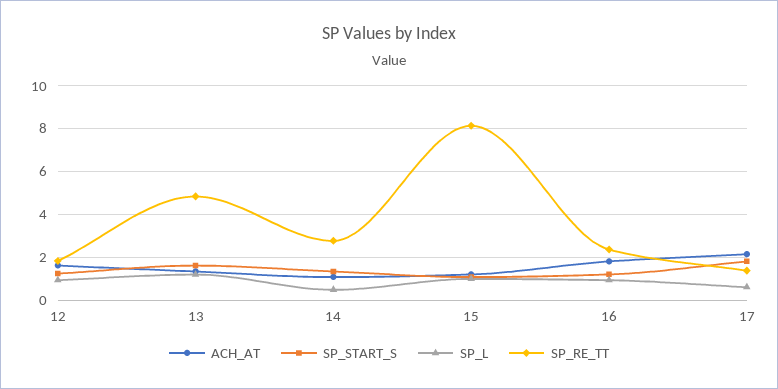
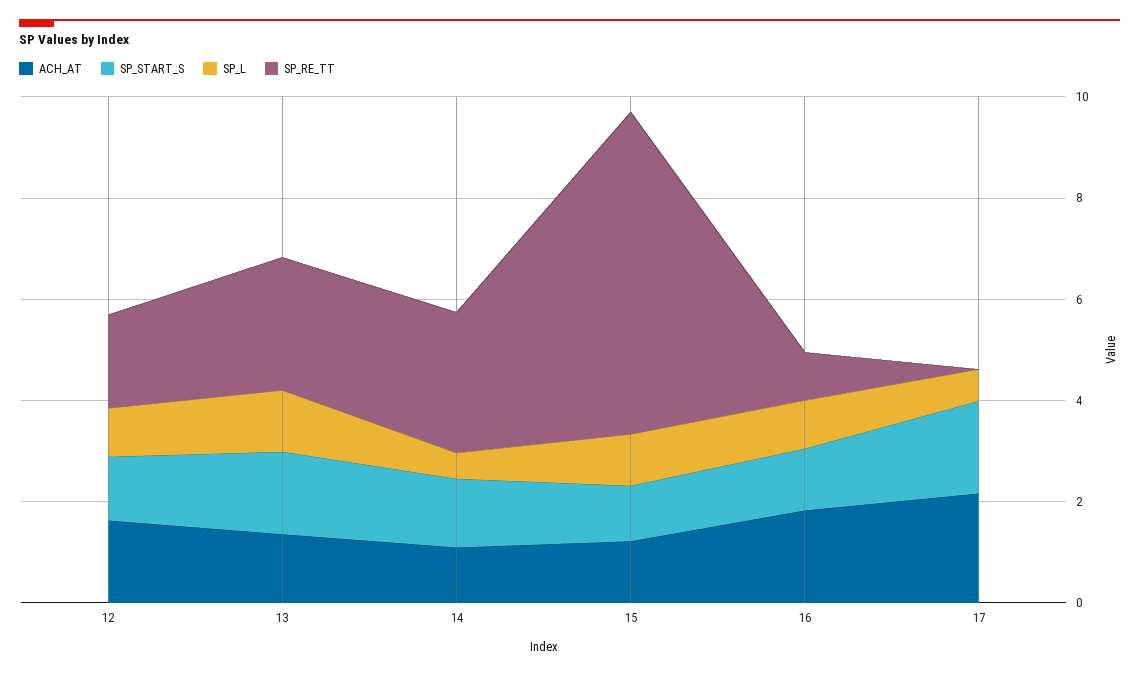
  {
    "ACH_AT": {
      "12": 1.5,
      "13": 1.5,
      "14": 1,
      "15": 1,
      "16": 2,
      "17": 2
    },
    "SP_START_S": {
      "12": 1.5,
      "13": 1.5,
      "14": 1.5,
      "15": 1,
      "16": 1,
      "17": 2
    },
    "SP_L": {
      "12": 1,
      "13": 1,
      "14": 0.5,
      "15": 1,
      "16": 1,
      "17": 0.5
    },
    "SP_RE_TT": {
      "12": 2,
-     "13": 5,
+     "13": 2.5,
      "14": 3,
-     "15": 8,
+     "15": 6.5,
-     "16": 2.5,
+     "16": 1,
-     "17": 1.5
+     "17": 0
    }
  }

